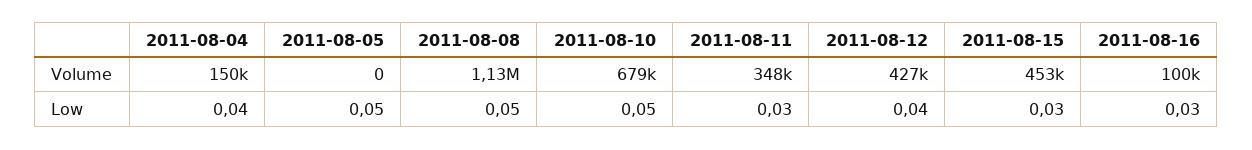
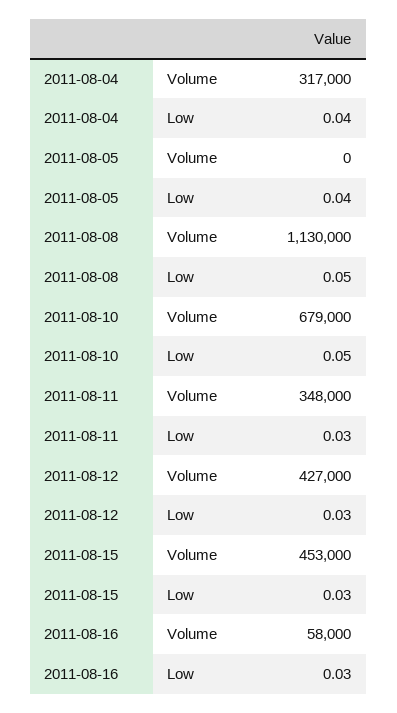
  {
    "2011-08-04": {
-     "Volume": 150000,
+     "Volume": 317000,
      "Low": 0.04
    },
    "2011-08-05": {
      "Volume": 0,
-     "Low": 0.05
+     "Low": 0.04
    },
    "2011-08-08": {
      "Volume": 1130000,
      "Low": 0.05
    },
    "2011-08-10": {
      "Volume": 679000,
      "Low": 0.05
    },
    "2011-08-11": {
      "Volume": 348000,
      "Low": 0.03
    },
    "2011-08-12": {
      "Volume": 427000,
-     "Low": 0.04
+     "Low": 0.03
    },
    "2011-08-15": {
      "Volume": 453000,
      "Low": 0.03
    },
    "2011-08-16": {
-     "Volume": 100000,
+     "Volume": 58000,
      "Low": 0.03
    }
  }

